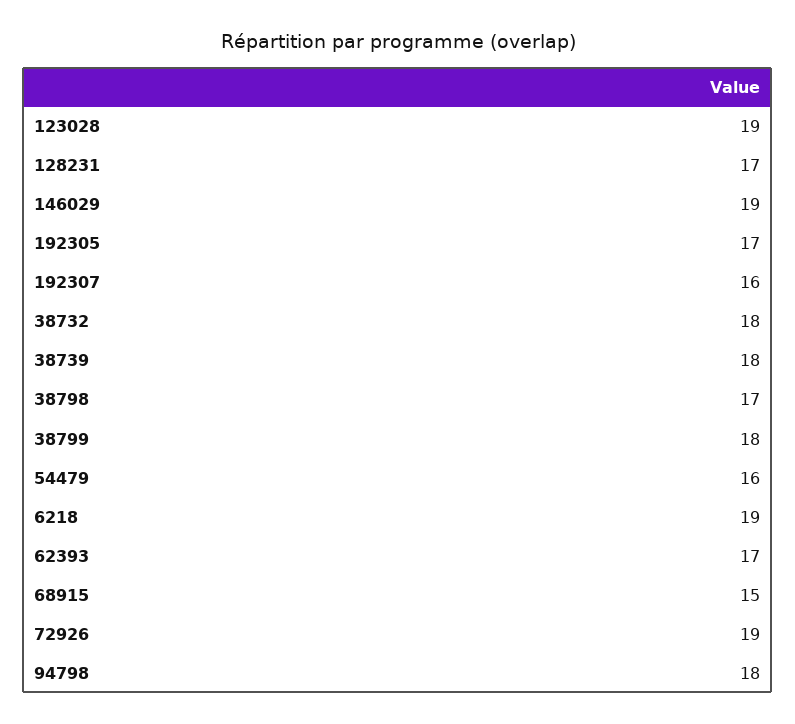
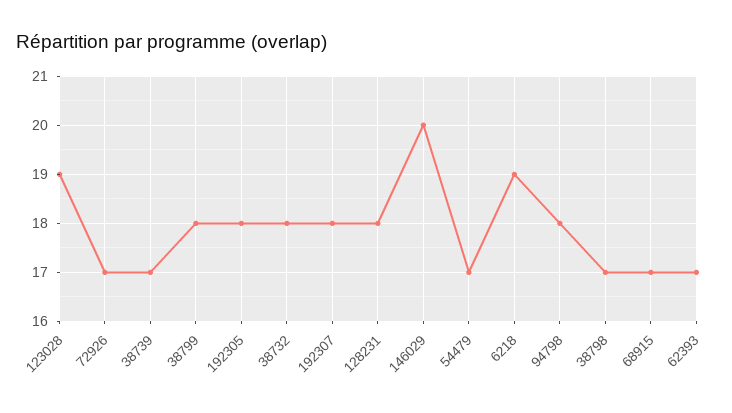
  {
    "123028": 19,
-   "128231": 17,
+   "128231": 18,
-   "146029": 19,
+   "146029": 20,
-   "192305": 17,
+   "192305": 18,
-   "192307": 16,
+   "192307": 18,
    "38732": 18,
-   "38739": 18,
+   "38739": 17,
    "38798": 17,
    "38799": 18,
-   "54479": 16,
+   "54479": 17,
    "6218": 19,
    "62393": 17,
-   "68915": 15,
+   "68915": 17,
-   "72926": 19,
+   "72926": 17,
    "94798": 18
  }

